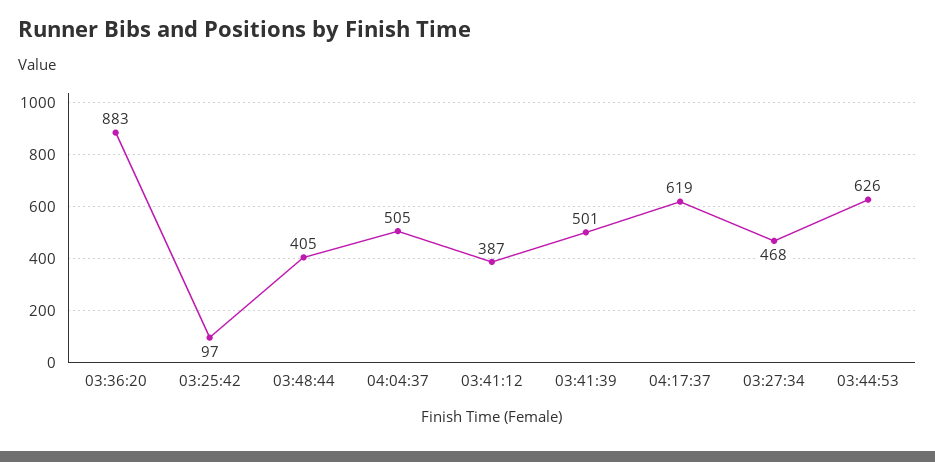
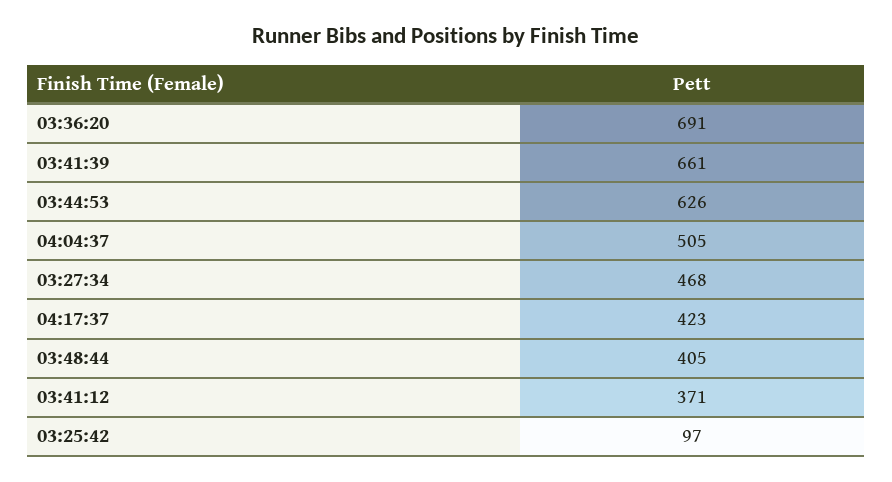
  {
-   "03:36:20": 883,
+   "03:36:20": 691,
    "03:25:42": 97,
    "03:48:44": 405,
    "04:04:37": 505,
-   "03:41:12": 387,
+   "03:41:12": 371,
-   "03:41:39": 501,
+   "03:41:39": 661,
-   "04:17:37": 619,
+   "04:17:37": 423,
    "03:27:34": 468,
    "03:44:53": 626
  }

